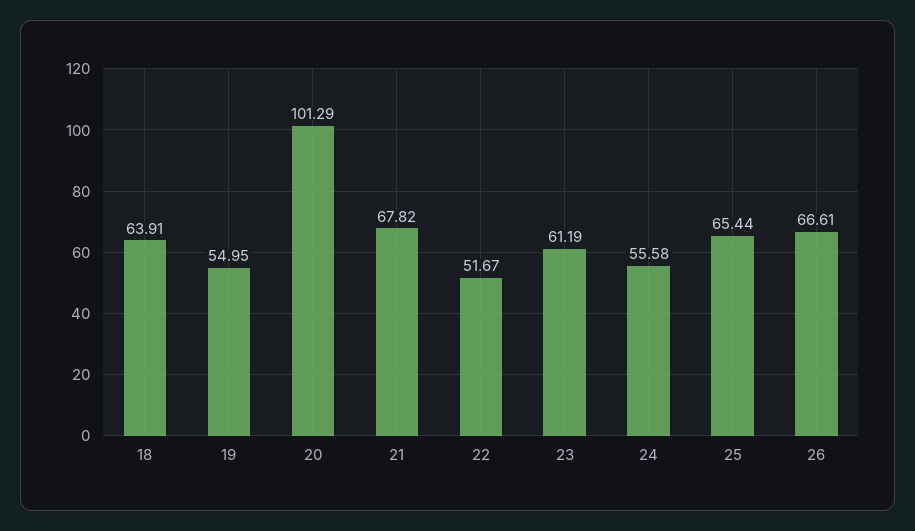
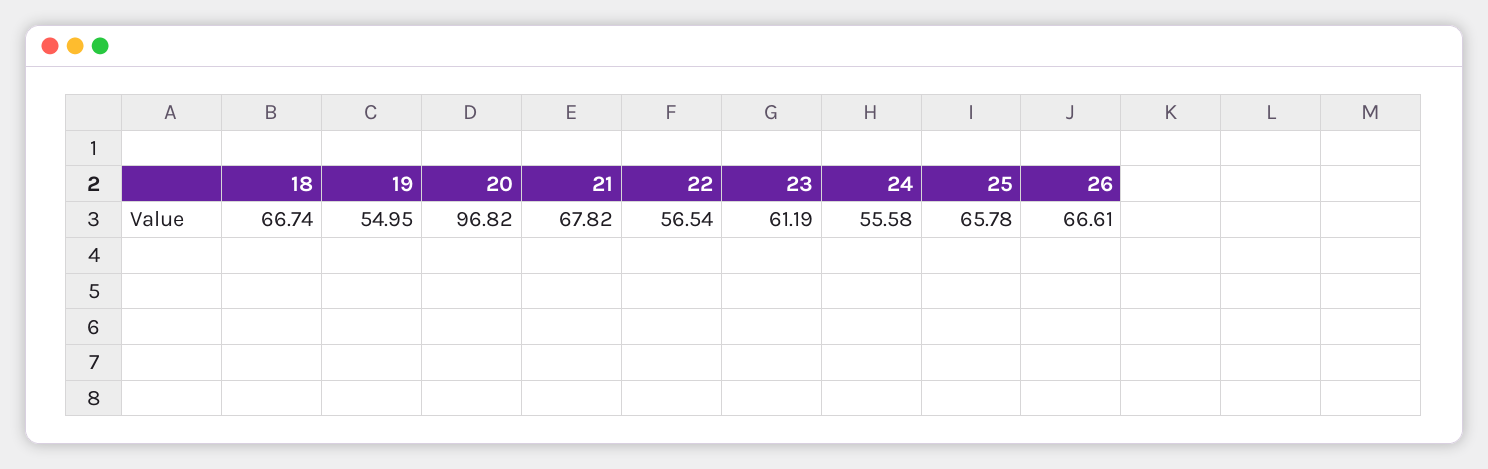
  {
-   "18": 63.91,
+   "18": 66.74,
    "19": 54.95,
-   "20": 101.29,
+   "20": 96.82,
    "21": 67.82,
-   "22": 51.67,
+   "22": 56.54,
    "23": 61.19,
    "24": 55.58,
-   "25": 65.44,
+   "25": 65.78,
    "26": 66.61
  }

